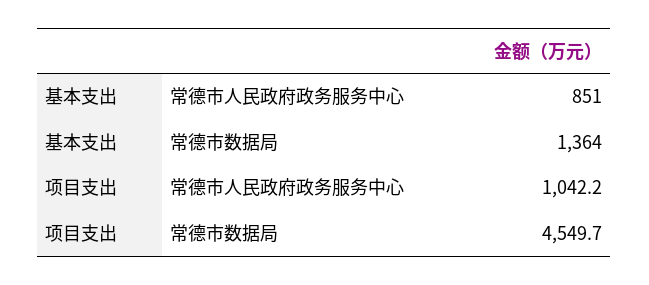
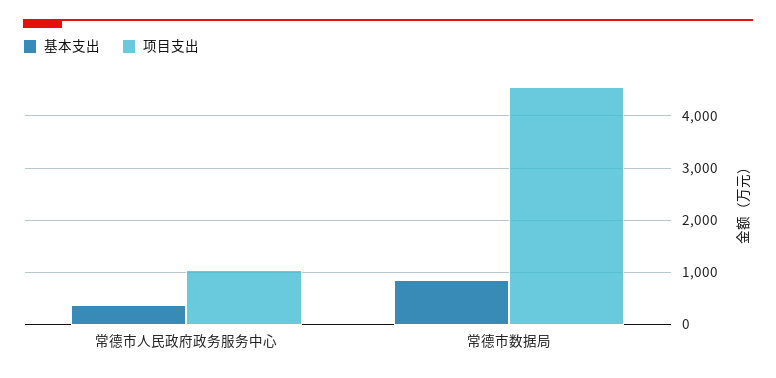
  {
    "基本支出": {
-     "常德市人民政府政务服务中心": 851,
+     "常德市人民政府政务服务中心": 400,
-     "常德市数据局": 1364
+     "常德市数据局": 800
    },
    "项目支出": {
      "常德市人民政府政务服务中心": 1042.2,
      "常德市数据局": 4549.7
    }
  }

